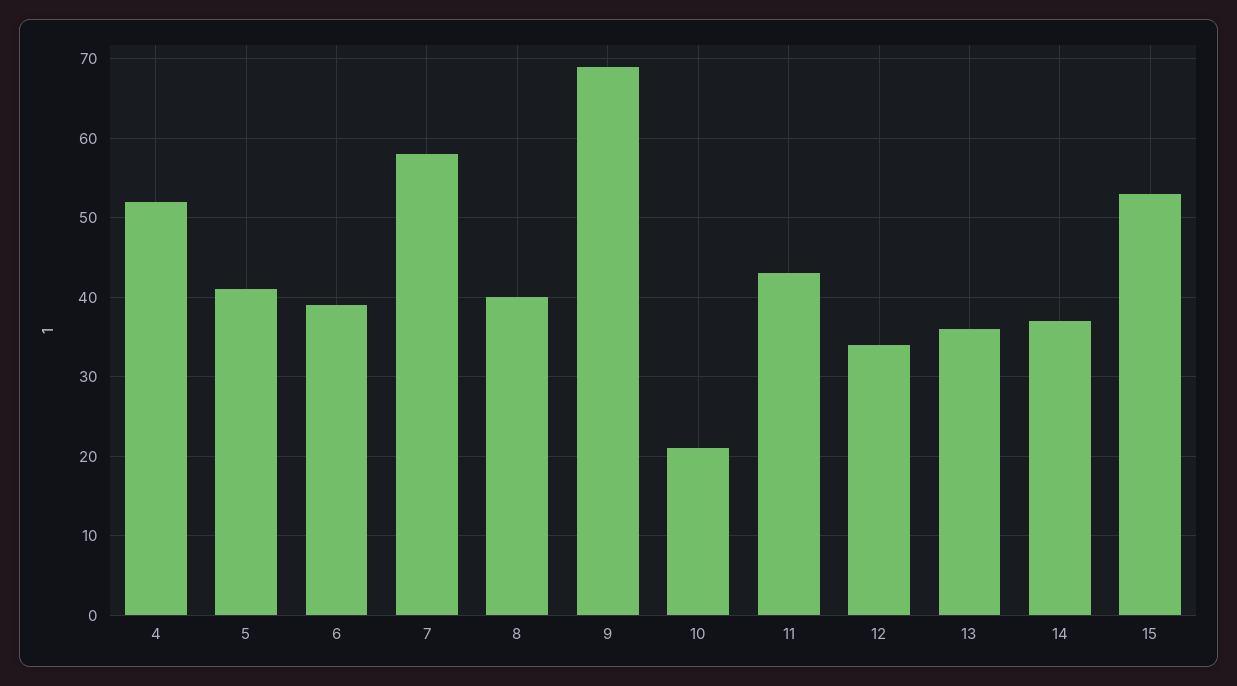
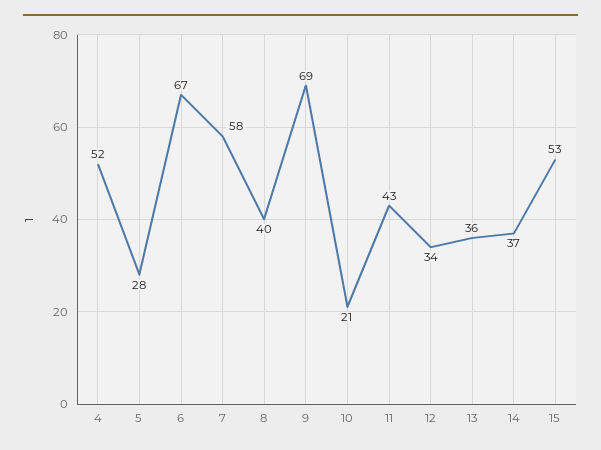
  {
    "4": 52,
-   "5": 41,
+   "5": 28,
-   "6": 39,
+   "6": 67,
    "7": 58,
    "8": 40,
    "9": 69,
    "10": 21,
    "11": 43,
    "12": 34,
    "13": 36,
    "14": 37,
    "15": 53
  }

